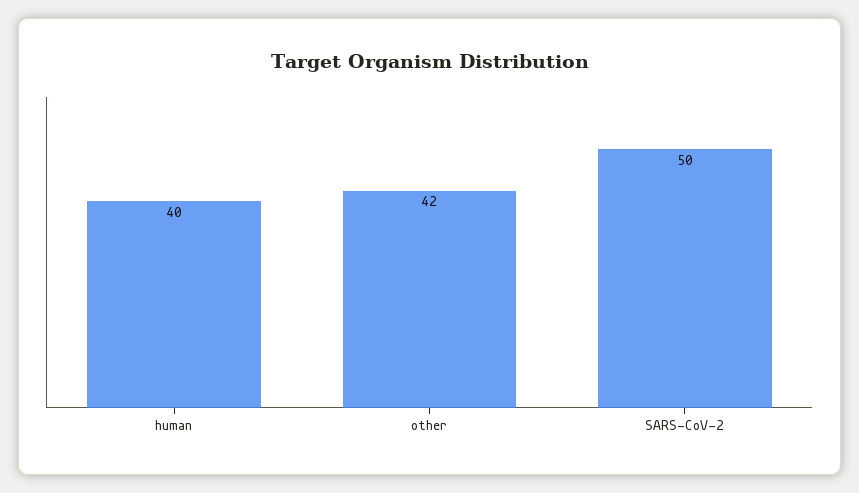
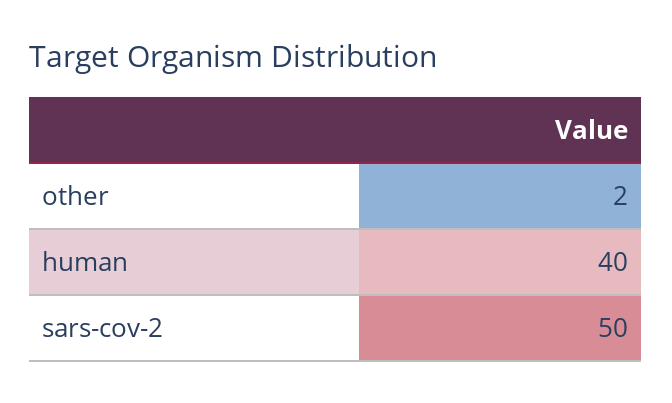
  {
    "human": 40,
-   "other": 42,
+   "other": 2,
    "SARS-CoV-2": 50
  }

